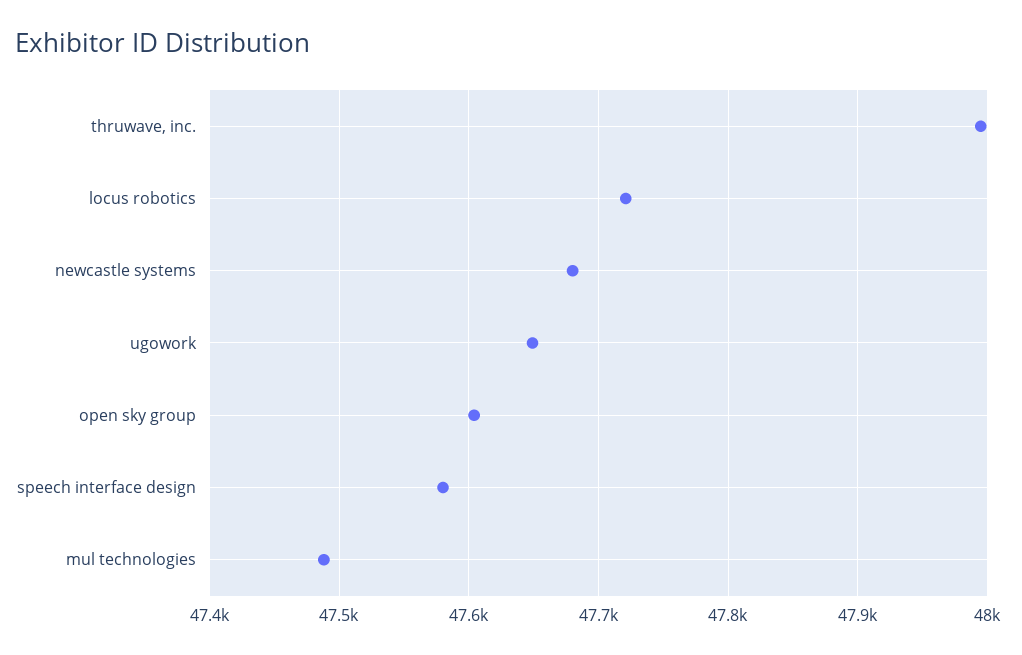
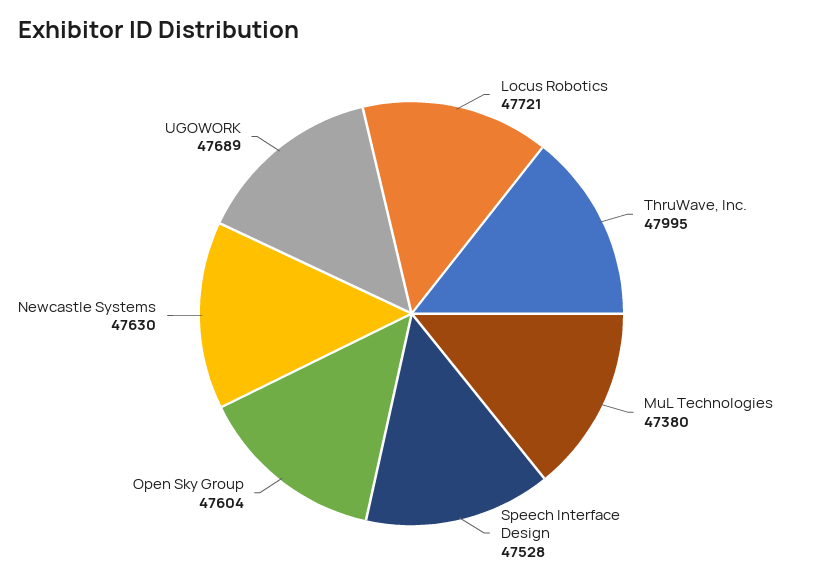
  {
    "thruwave, inc.": 47995,
    "locus robotics": 47721,
-   "newcastle systems": 47680,
+   "newcastle systems": 47630,
-   "ugowork": 47650,
+   "ugowork": 47689,
    "open sky group": 47604,
-   "speech interface design": 47580,
+   "speech interface design": 47528,
-   "mul technologies": 47490
+   "mul technologies": 47380
  }

